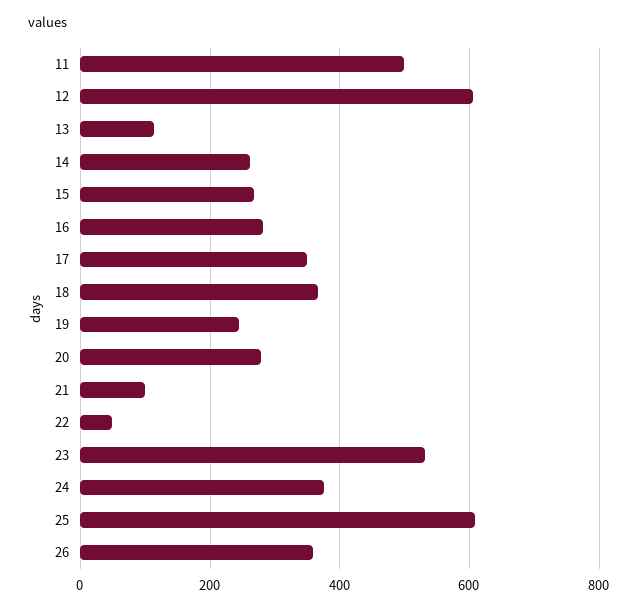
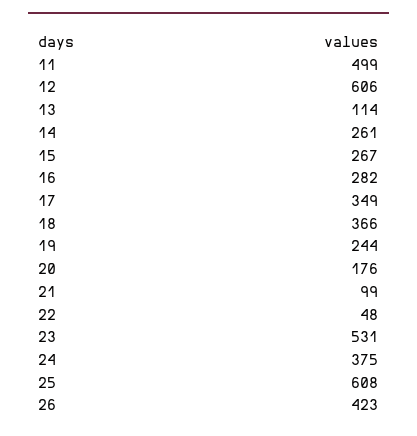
  {
    "11": 499,
    "12": 606,
    "13": 114,
    "14": 261,
    "15": 267,
    "16": 282,
    "17": 349,
    "18": 366,
    "19": 244,
-   "20": 280,
+   "20": 176,
    "21": 99,
    "22": 48,
    "23": 531,
    "24": 375,
    "25": 608,
-   "26": 360
+   "26": 423
  }

